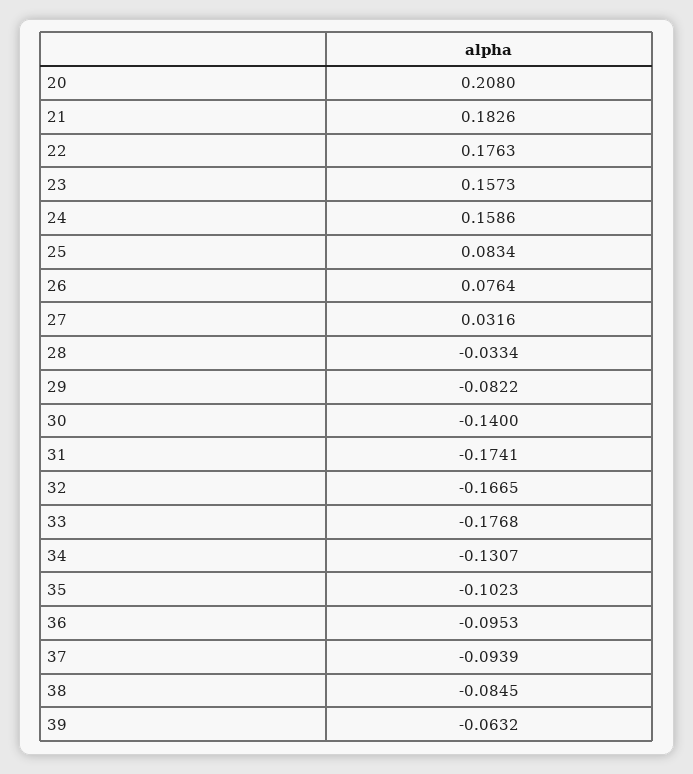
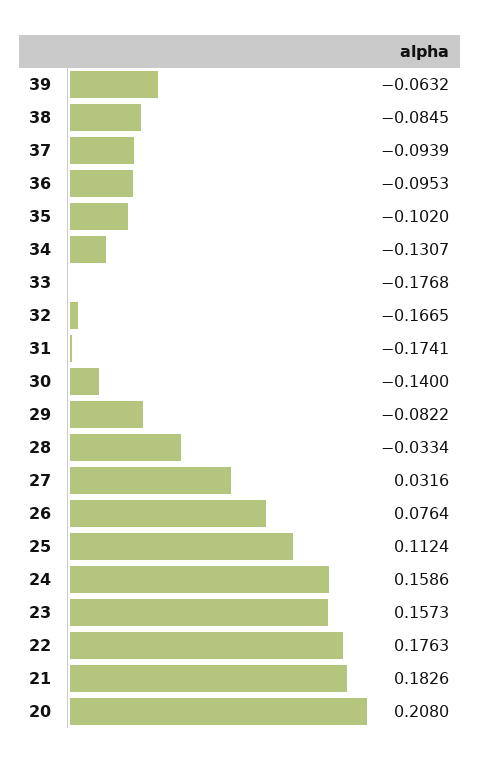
  {
    "20": 0.208,
    "21": 0.1826,
    "22": 0.1763,
    "23": 0.1573,
    "24": 0.1586,
-   "25": 0.0834,
+   "25": 0.1124,
    "26": 0.0764,
    "27": 0.0316,
    "28": -0.0334,
    "29": -0.0822,
    "30": -0.14,
    "31": -0.1741,
    "32": -0.1665,
    "33": -0.1768,
    "34": -0.1307,
-   "35": -0.1023,
+   "35": -0.102,
    "36": -0.0953,
    "37": -0.0939,
    "38": -0.0845,
    "39": -0.0632
  }

